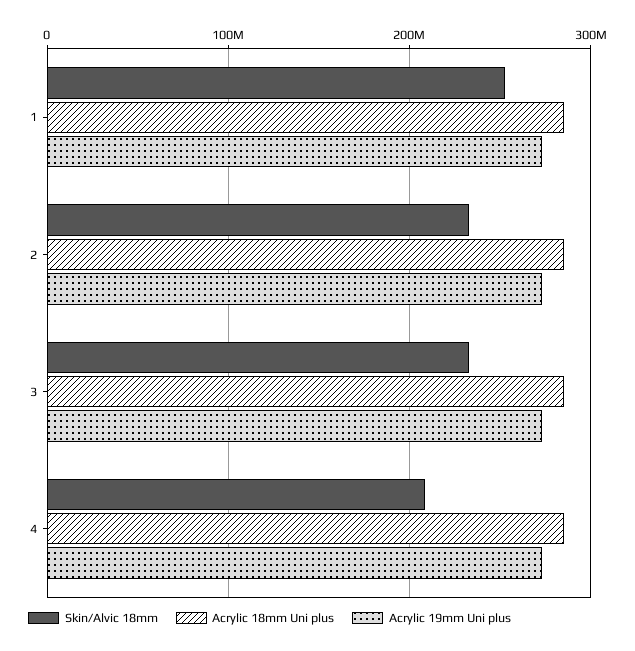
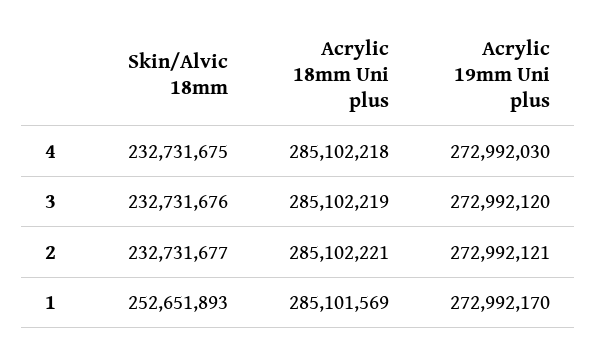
  {
    "Skin/Alvic 18mm": {
      "1": 252651893,
      "2": 232731677,
      "3": 232731676,
-     "4": 210000000
+     "4": 232731675
    },
    "Acrylic 18mm Uni plus": {
      "1": 285101569,
      "2": 285102221,
      "3": 285102219,
      "4": 285102218
    },
    "Acrylic 19mm Uni plus": {
      "1": 272992170,
      "2": 272992121,
      "3": 272992120,
      "4": 272992030
    }
  }

